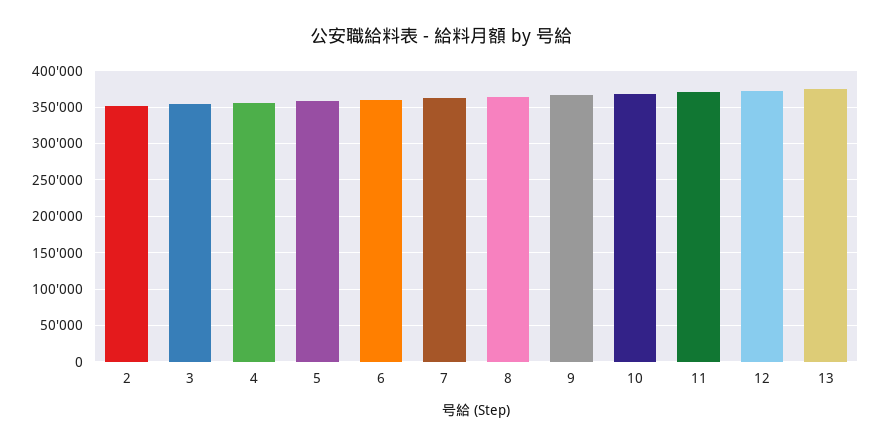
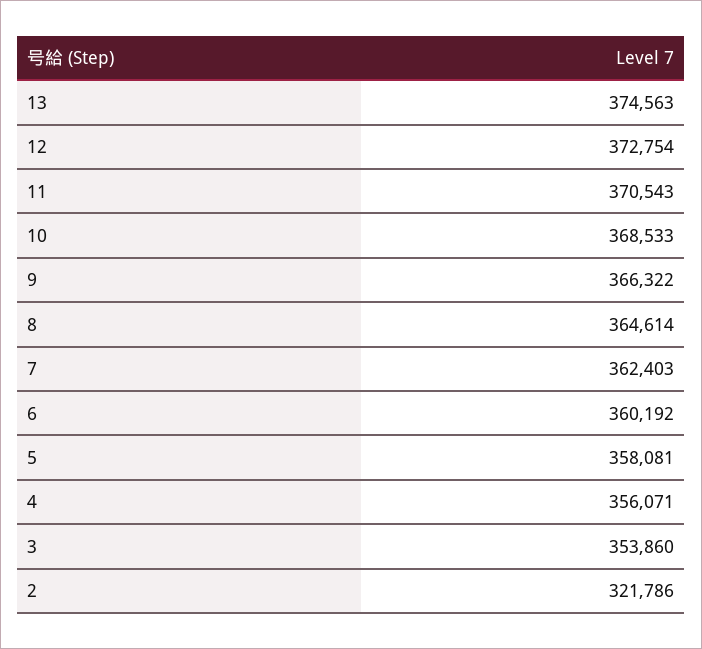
  {
-   "2": 350000,
+   "2": 321786,
    "3": 353860,
    "4": 356071,
    "5": 358081,
    "6": 360192,
    "7": 362403,
    "8": 364614,
    "9": 366322,
    "10": 368533,
    "11": 370543,
    "12": 372754,
    "13": 374563
  }

